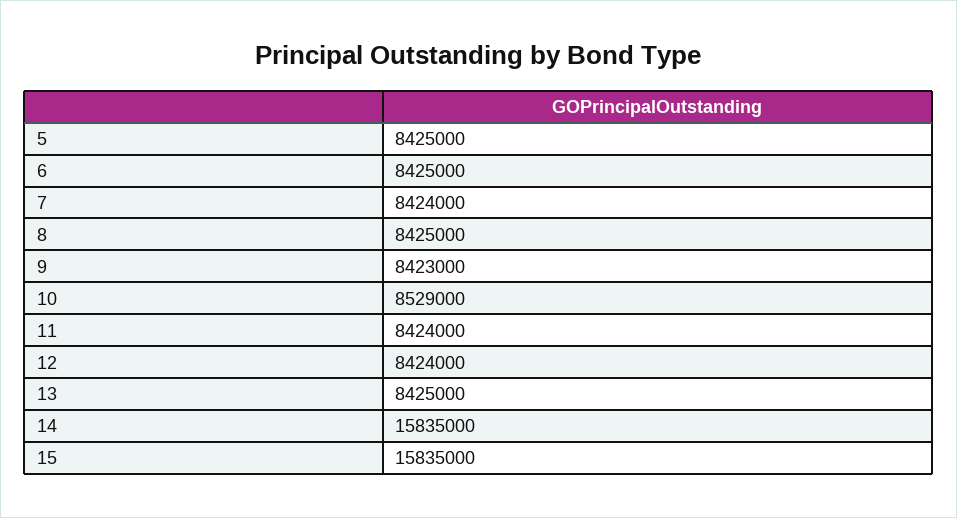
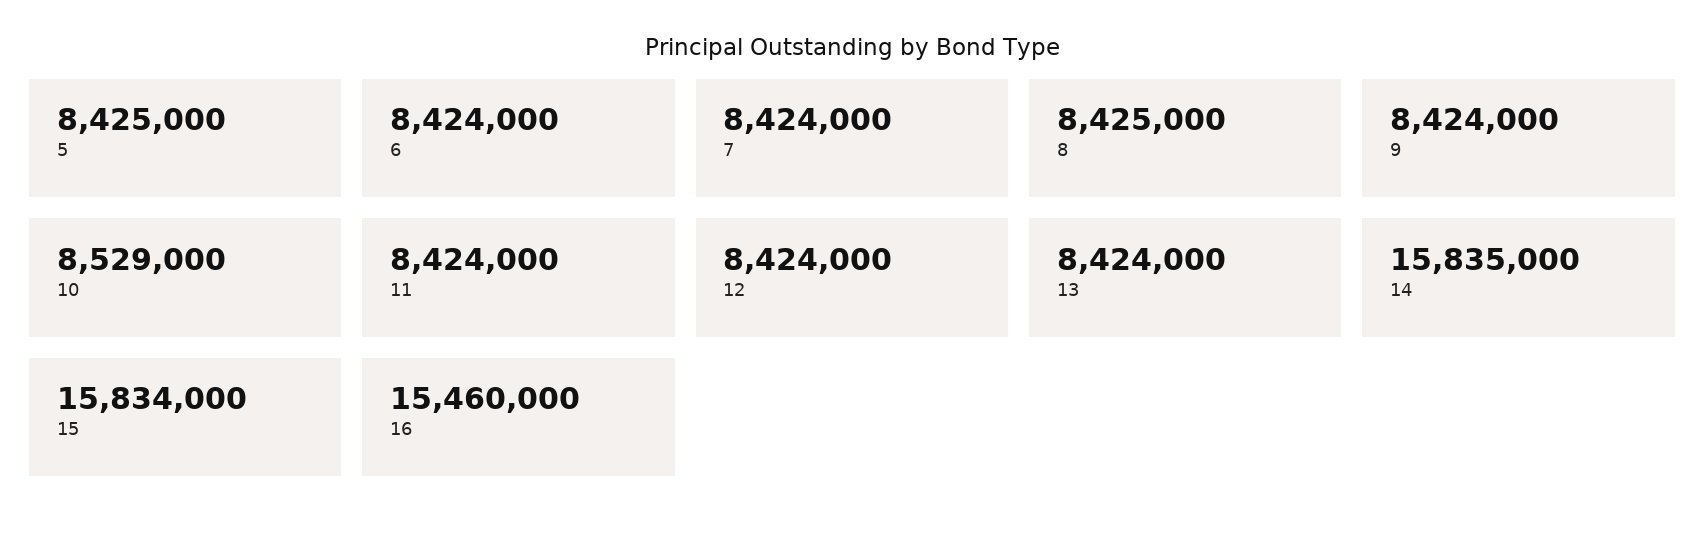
  {
    "5": 8425000,
-   "6": 8425000,
+   "6": 8424000,
    "7": 8424000,
    "8": 8425000,
-   "9": 8423000,
+   "9": 8424000,
    "10": 8529000,
    "11": 8424000,
    "12": 8424000,
-   "13": 8425000,
+   "13": 8424000,
    "14": 15835000,
-   "15": 15835000
+   "15": 15834000,
+   "16": 15460000
  }

